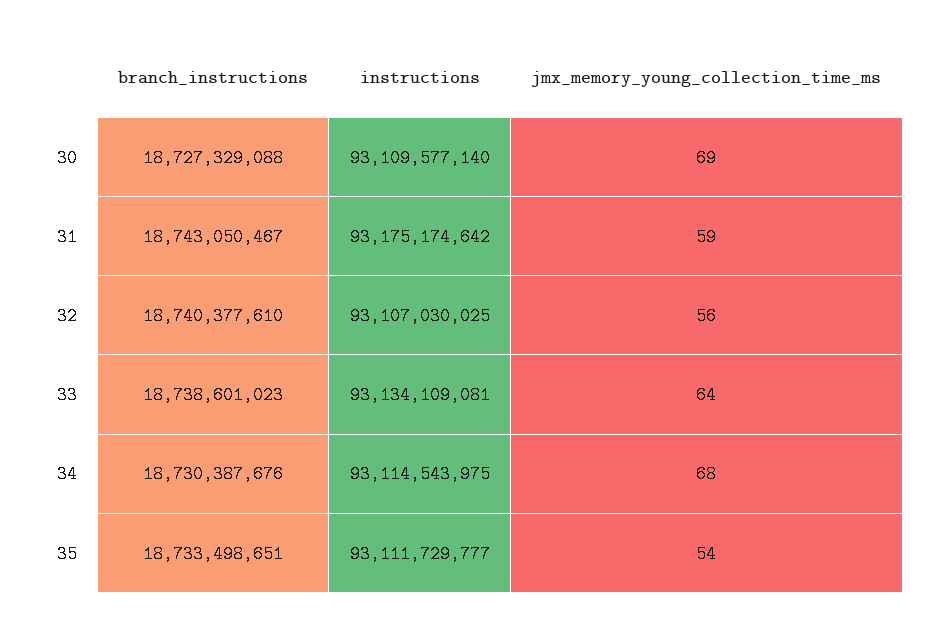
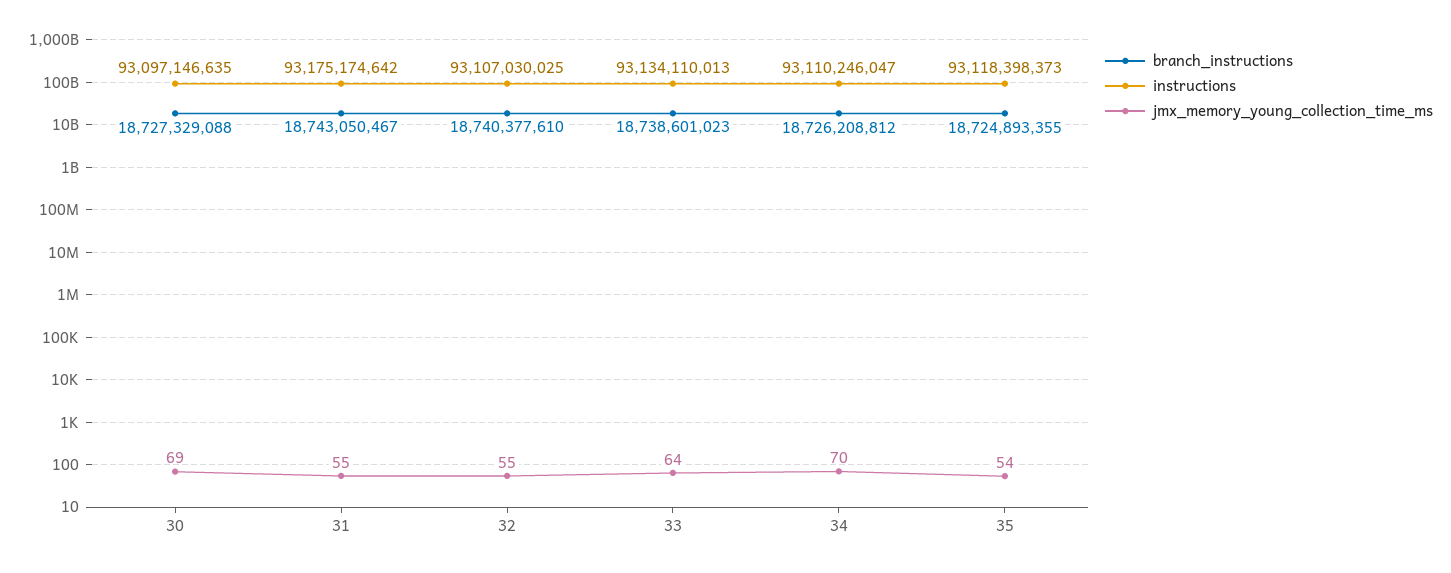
  {
    "branch_instructions": {
      "30": 18727329088,
      "31": 18743050467,
      "32": 18740377610,
      "33": 18738601023,
-     "34": 18730387676,
+     "34": 18726208812,
-     "35": 18733498651
+     "35": 18724893355
    },
    "instructions": {
-     "30": 93109577140,
+     "30": 93097146635,
      "31": 93175174642,
      "32": 93107030025,
-     "33": 93134109081,
+     "33": 93134110013,
-     "34": 93114543975,
+     "34": 93110246047,
-     "35": 93111729777
+     "35": 93118398373
    },
    "jmx_memory_young_collection_time_ms": {
      "30": 69,
-     "31": 59,
+     "31": 55,
-     "32": 56,
+     "32": 55,
      "33": 64,
-     "34": 68,
+     "34": 70,
      "35": 54
    }
  }

